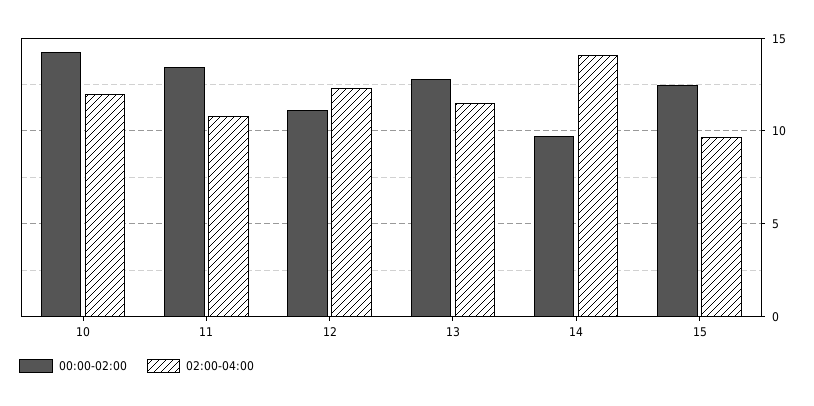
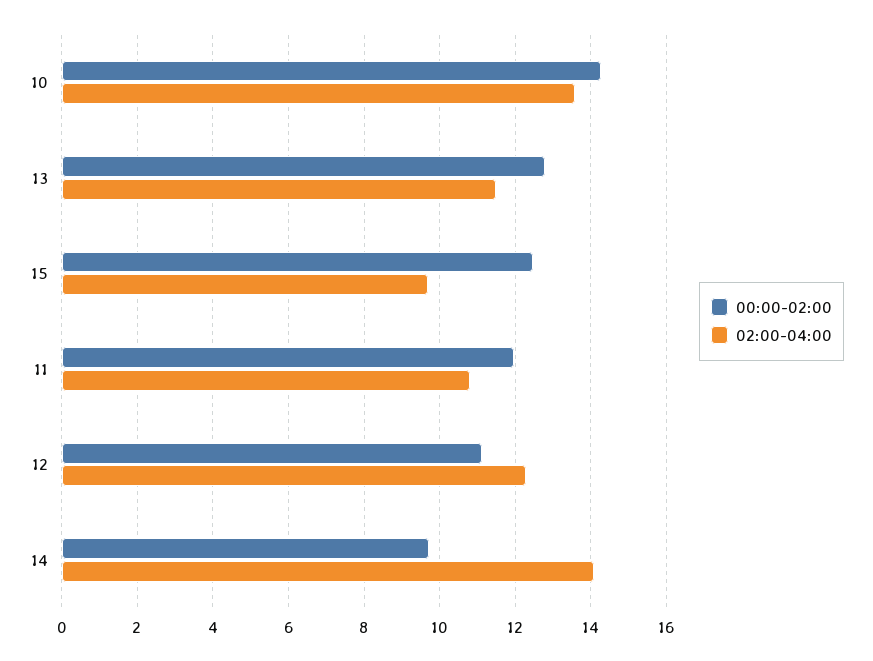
  {
    "00:00-02:00": {
      "10": 14.2,
-     "11": 13.5,
+     "11": 12,
      "12": 11.2,
      "13": 12.8,
      "14": 9.8,
      "15": 12.4
    },
    "02:00-04:00": {
-     "10": 12,
+     "10": 13.6,
      "11": 10.8,
      "12": 12.4,
      "13": 11.6,
      "14": 14.2,
      "15": 9.8
    }
  }

